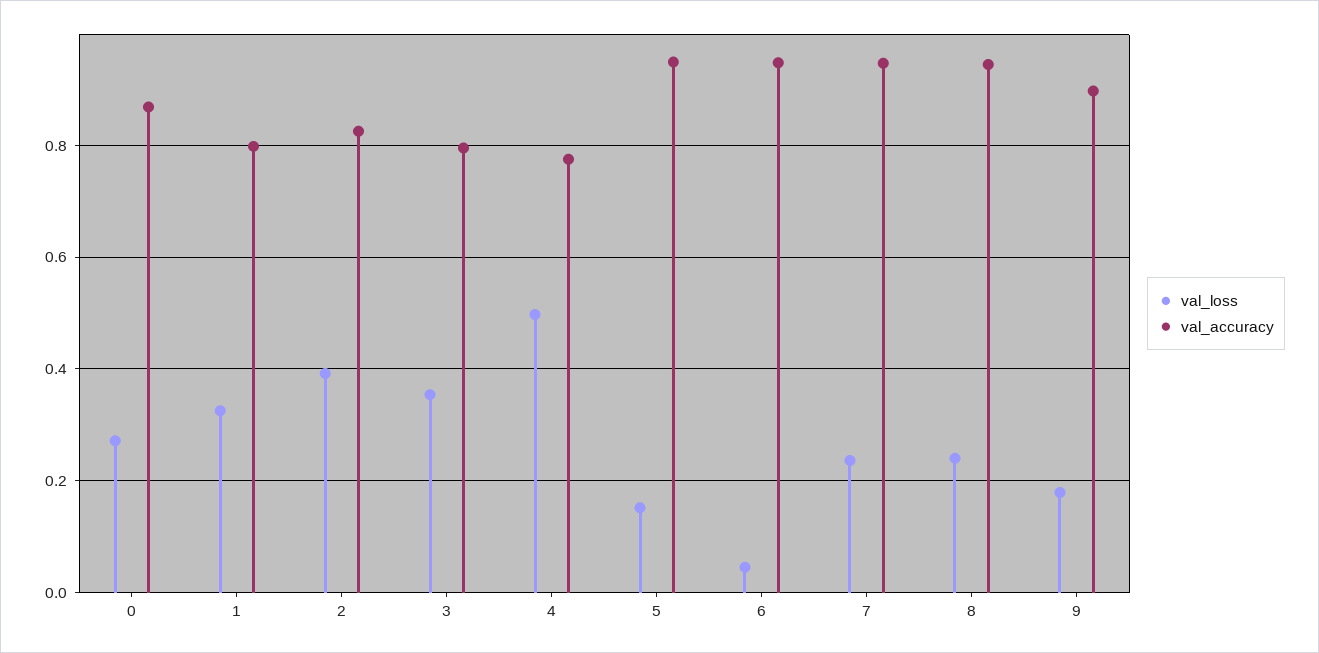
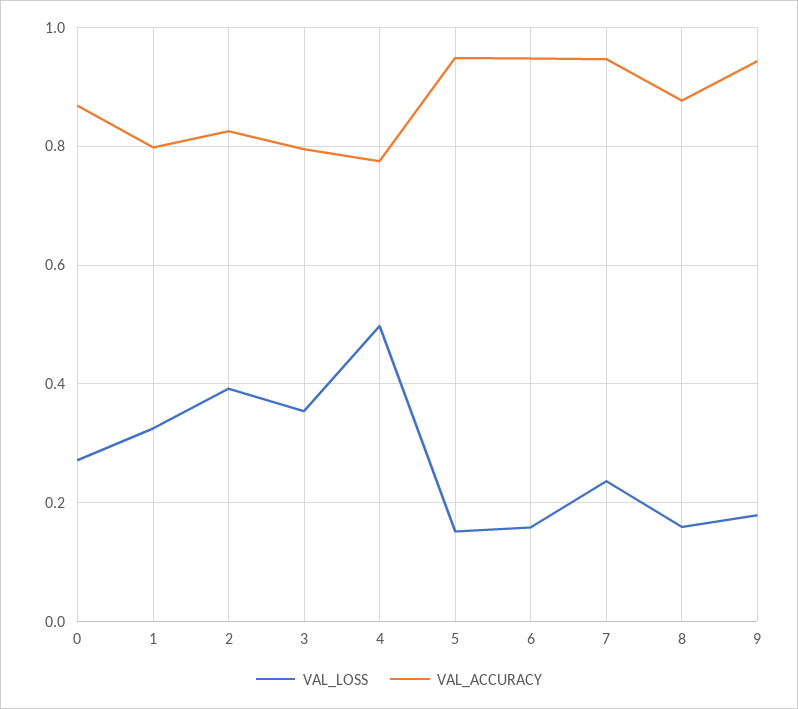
  {
    "val_loss": {
      "0": 0.28,
      "1": 0.32,
      "2": 0.4,
      "3": 0.36,
      "4": 0.5,
      "5": 0.16,
-     "6": 0.04,
+     "6": 0.16,
      "7": 0.24,
-     "8": 0.24,
+     "8": 0.16,
      "9": 0.18
    },
    "val_accuracy": {
      "0": 0.86,
      "1": 0.8,
      "2": 0.82,
      "3": 0.8,
      "4": 0.78,
      "5": 0.94,
      "6": 0.94,
      "7": 0.94,
-     "8": 0.94,
+     "8": 0.88,
-     "9": 0.9
+     "9": 0.94
    }
  }

